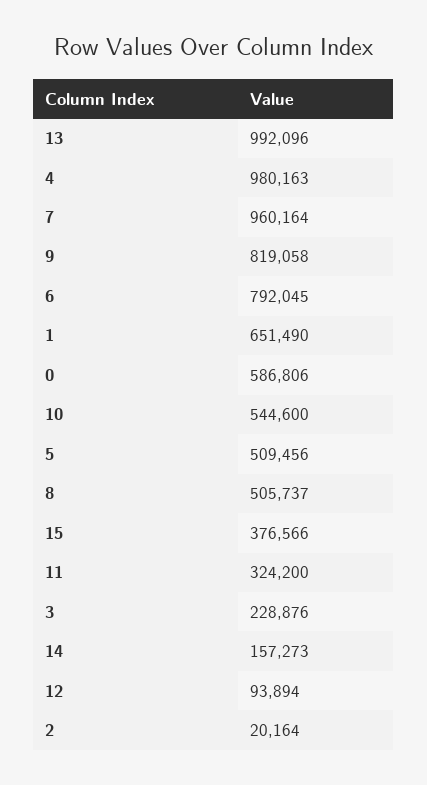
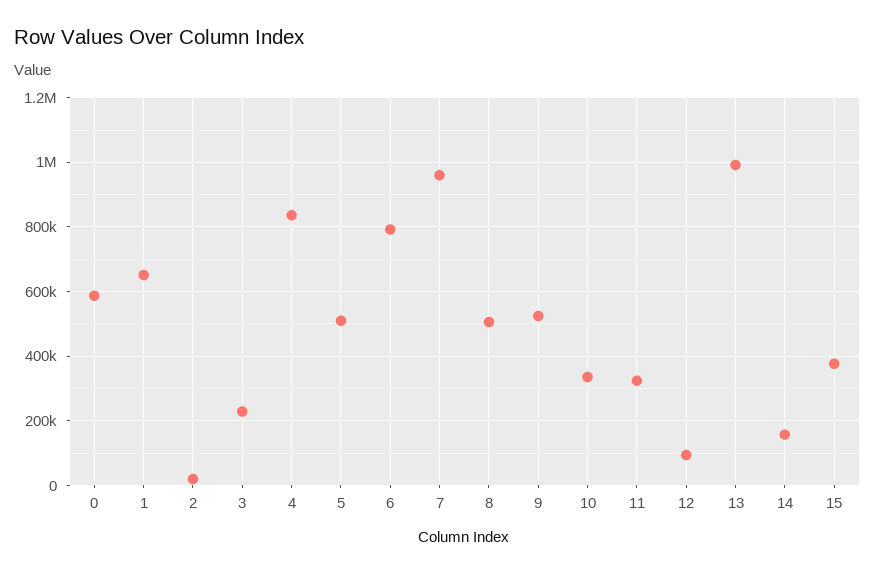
  {
    "13": 992096,
-   "4": 980163,
+   "4": 840000,
    "7": 960164,
-   "9": 819058,
+   "9": 520000,
    "6": 792045,
    "1": 651490,
    "0": 586806,
-   "10": 544600,
+   "10": 340000,
    "5": 509456,
    "8": 505737,
    "15": 376566,
    "11": 324200,
    "3": 228876,
    "14": 157273,
    "12": 93894,
    "2": 20164
  }

